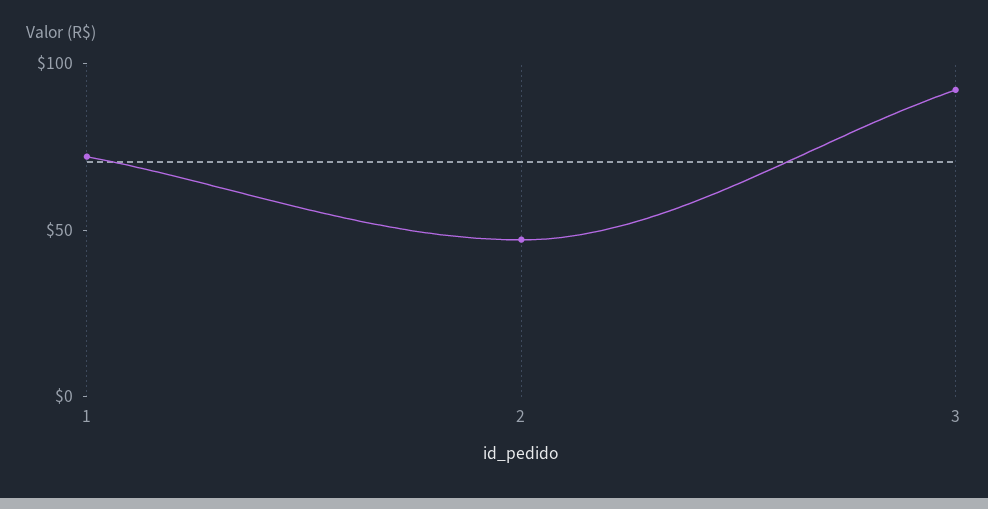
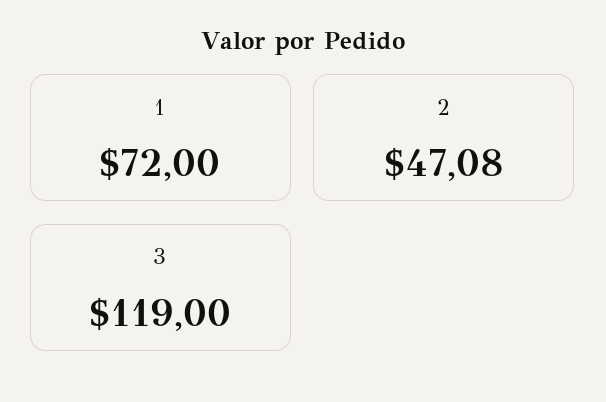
  {
    "1": 72,
    "2": 47.08,
-   "3": 90
+   "3": 119
  }

